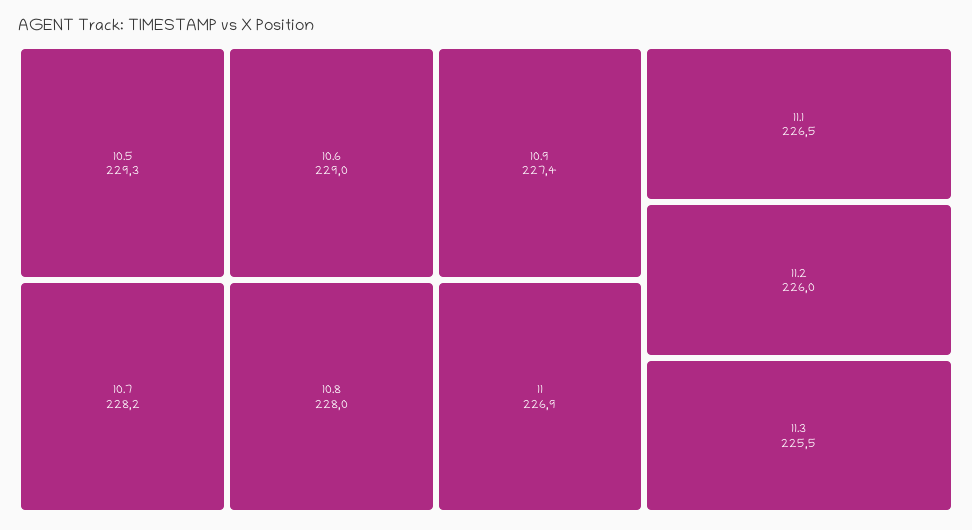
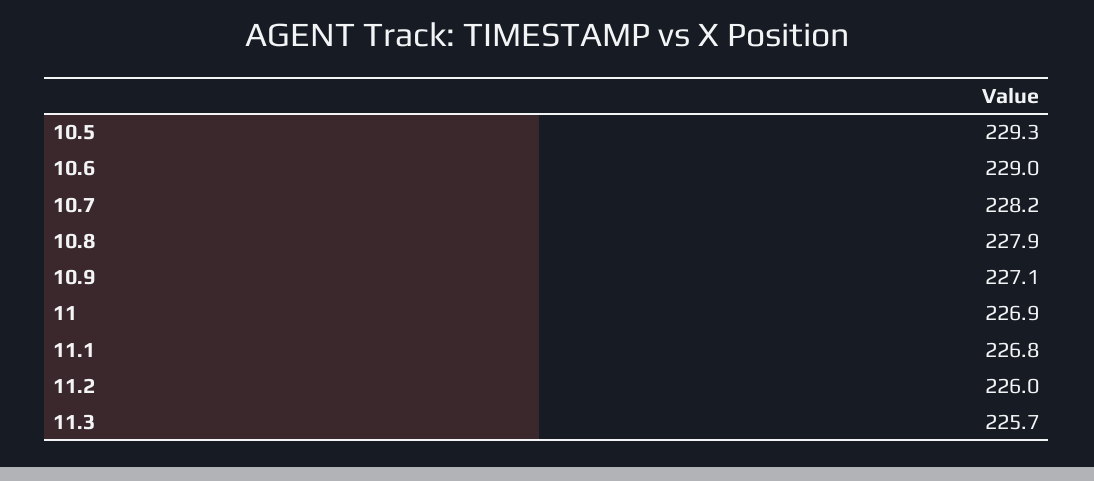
  {
    "10.5": 229.3,
    "10.6": 229,
    "10.7": 228.2,
-   "10.8": 228,
+   "10.8": 227.9,
-   "10.9": 227.4,
+   "10.9": 227.1,
    "11": 226.9,
-   "11.1": 226.5,
+   "11.1": 226.8,
    "11.2": 226,
-   "11.3": 225.5
+   "11.3": 225.7
  }

